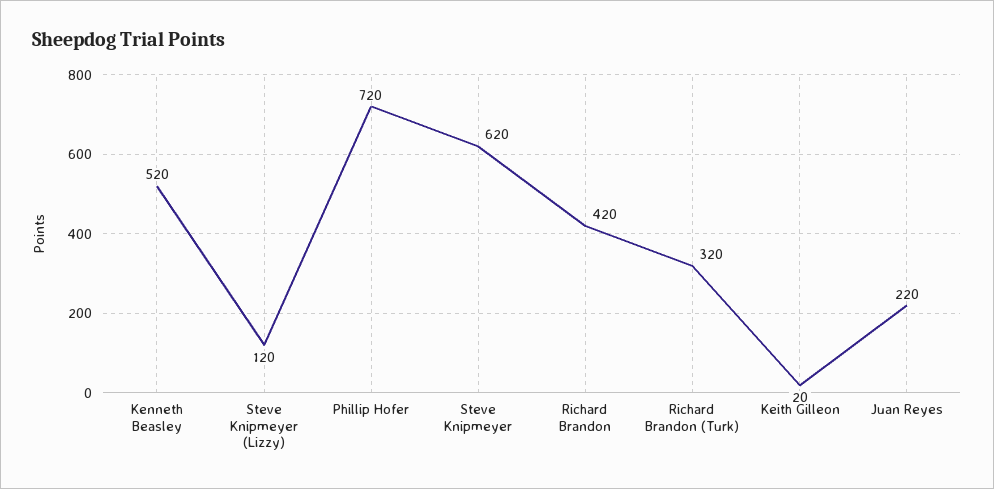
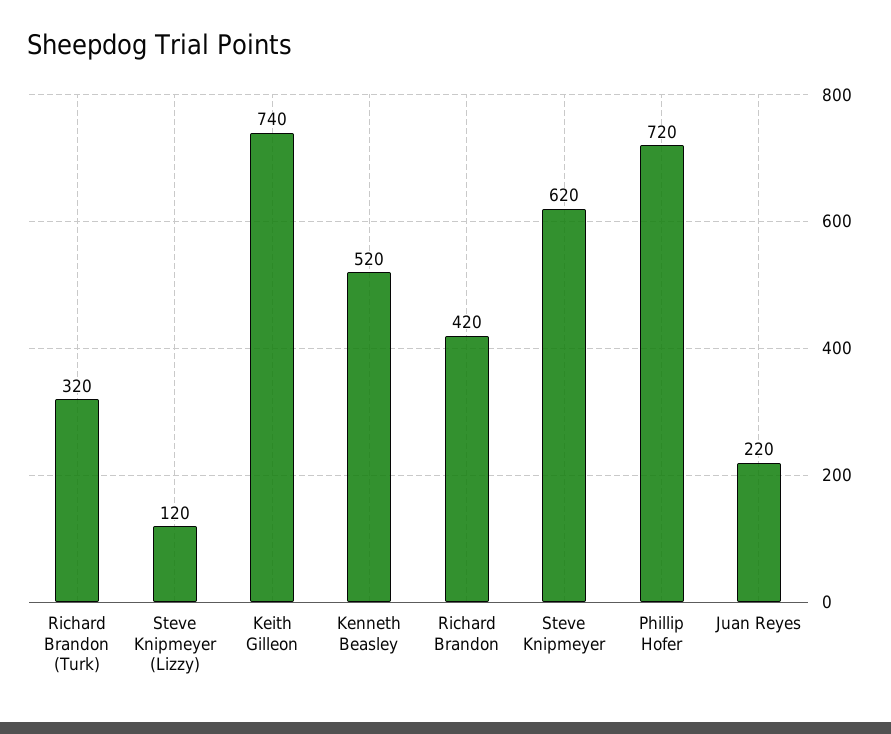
  {
    "Kenneth Beasley": 520,
    "Steve Knipmeyer (Lizzy)": 120,
    "Phillip Hofer": 720,
    "Steve Knipmeyer": 620,
    "Richard Brandon": 420,
    "Richard Brandon (Turk)": 320,
-   "Keith Gilleon": 20,
+   "Keith Gilleon": 740,
    "Juan Reyes": 220
  }

